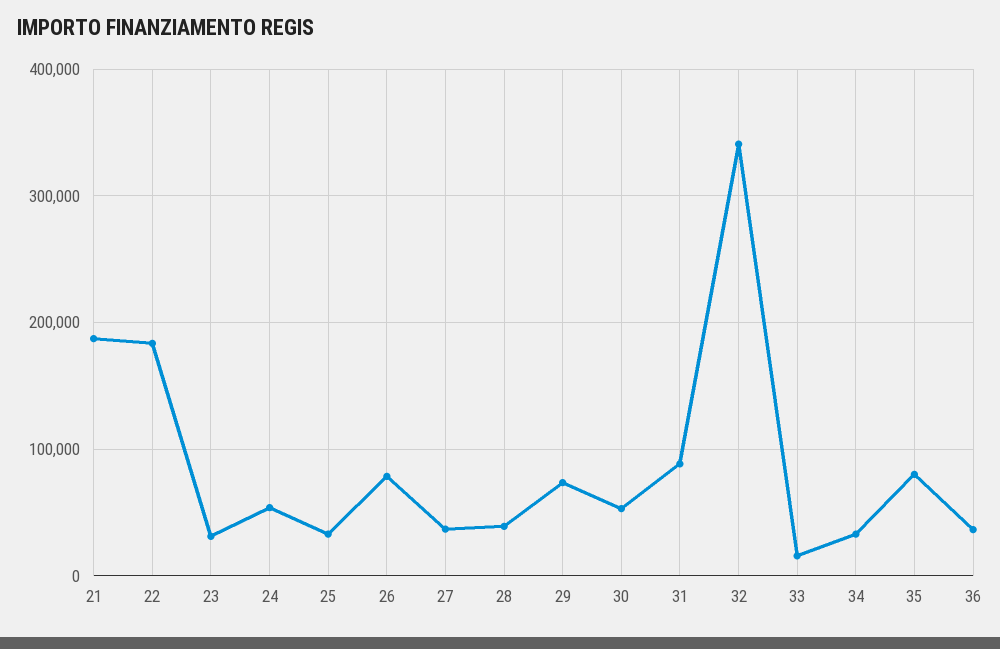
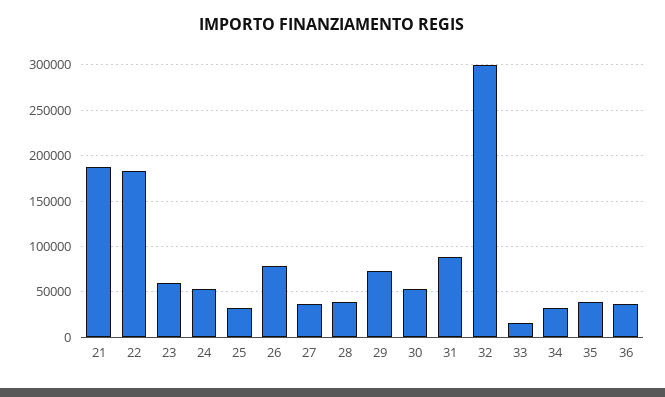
  {
    "21": 190000,
    "22": 180000,
-   "23": 30000,
+   "23": 60000,
    "24": 50000,
    "25": 30000,
    "26": 80000,
    "27": 40000,
    "28": 40000,
    "29": 70000,
    "30": 50000,
    "31": 90000,
-   "32": 340000,
+   "32": 300000,
    "33": 20000,
    "34": 30000,
-   "35": 80000,
+   "35": 40000,
    "36": 40000
  }

